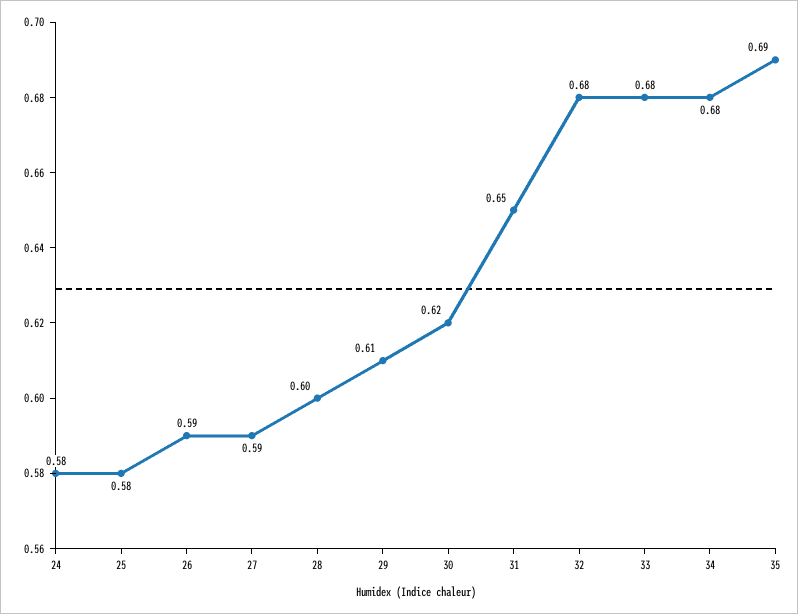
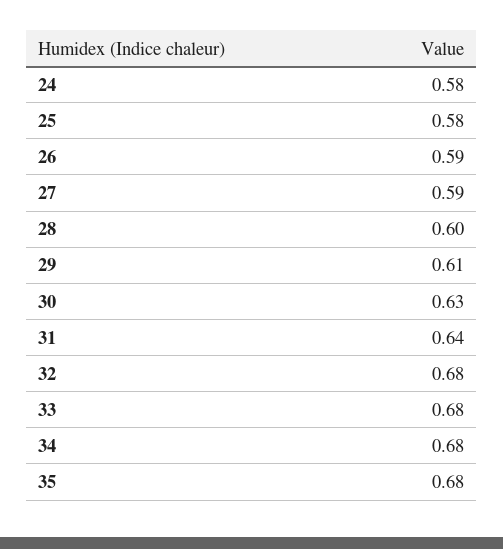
  {
    "24": 0.58,
    "25": 0.58,
    "26": 0.59,
    "27": 0.59,
    "28": 0.6,
    "29": 0.61,
-   "30": 0.62,
+   "30": 0.63,
-   "31": 0.65,
+   "31": 0.64,
    "32": 0.68,
    "33": 0.68,
    "34": 0.68,
-   "35": 0.69
+   "35": 0.68
  }

